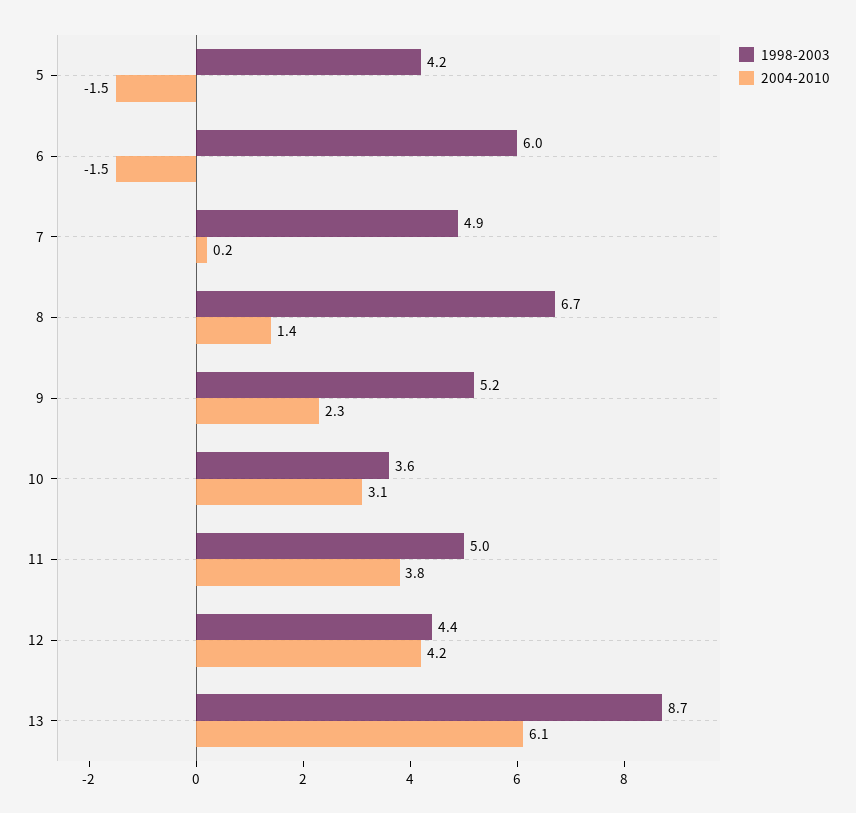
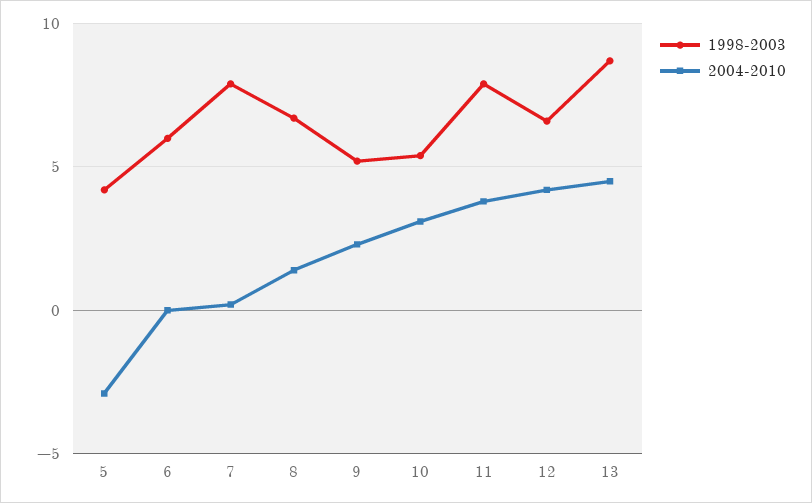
  {
    "1998-2003": {
      "5": 4.2,
      "6": 6,
-     "7": 4.9,
+     "7": 8,
      "8": 6.7,
      "9": 5.2,
-     "10": 3.6,
+     "10": 5.5,
-     "11": 5,
+     "11": 8,
-     "12": 4.4,
+     "12": 6.5,
      "13": 8.7
    },
    "2004-2010": {
-     "5": -1.5,
+     "5": -3,
-     "6": -1.5,
+     "6": 0,
      "7": 0.2,
      "8": 1.4,
      "9": 2.3,
      "10": 3.1,
      "11": 3.8,
      "12": 4.2,
-     "13": 6.1
+     "13": 4.5
    }
  }

